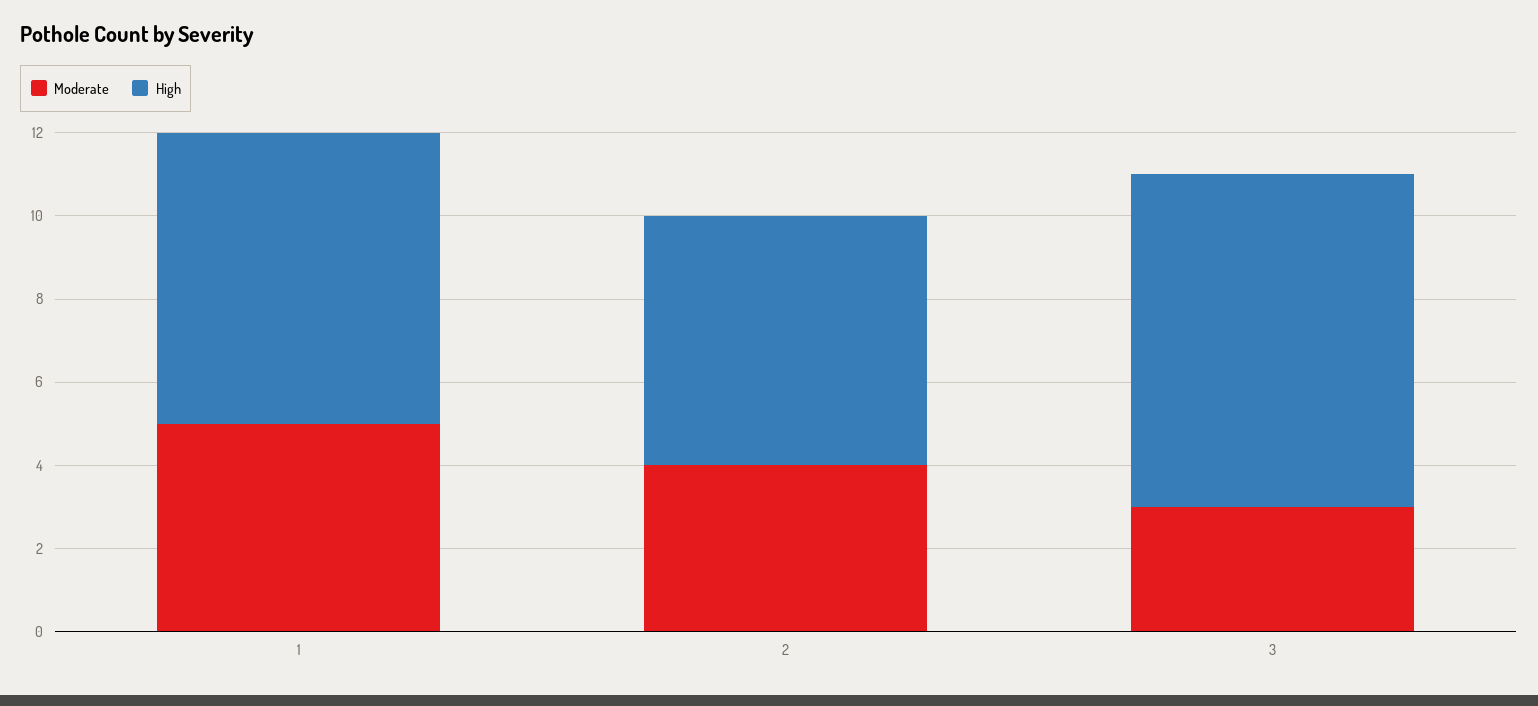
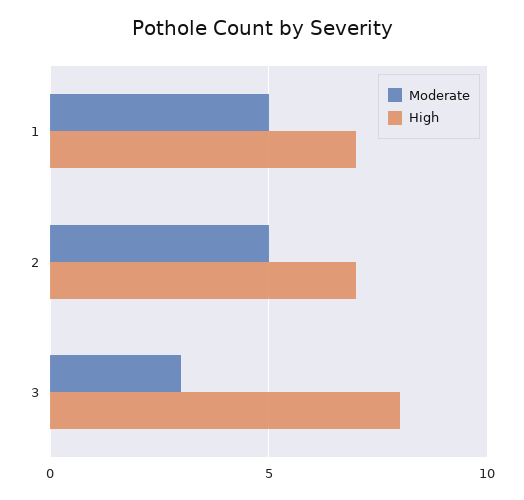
  {
    "Moderate": {
      "1": 5,
-     "2": 4,
+     "2": 5,
      "3": 3
    },
    "High": {
      "1": 7,
-     "2": 6,
+     "2": 7,
      "3": 8
    }
  }

